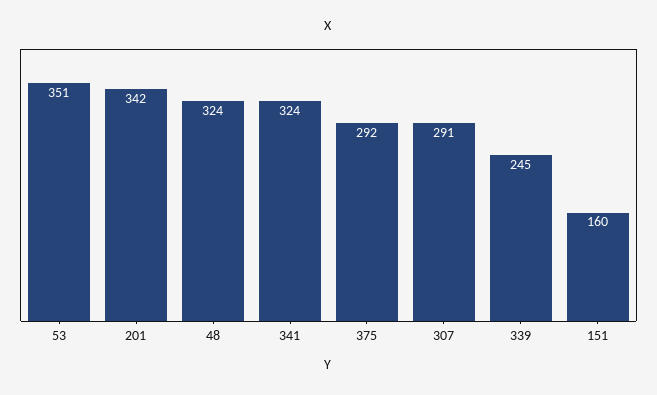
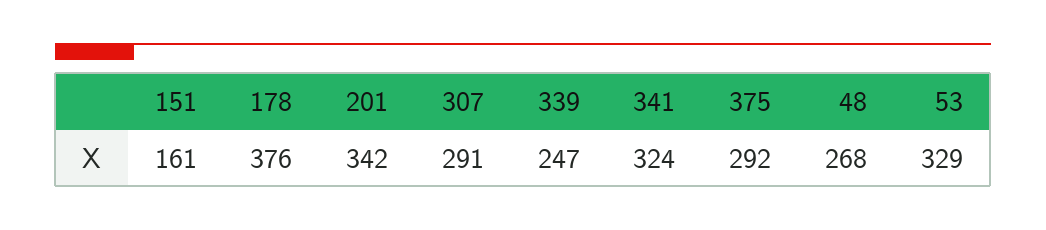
  {
-   "53": 351,
+   "53": 329,
    "201": 342,
-   "48": 324,
+   "48": 268,
    "341": 324,
    "375": 292,
    "307": 291,
-   "339": 245,
+   "339": 247,
-   "151": 160
+   "151": 161,
+   "178": 376
  }

